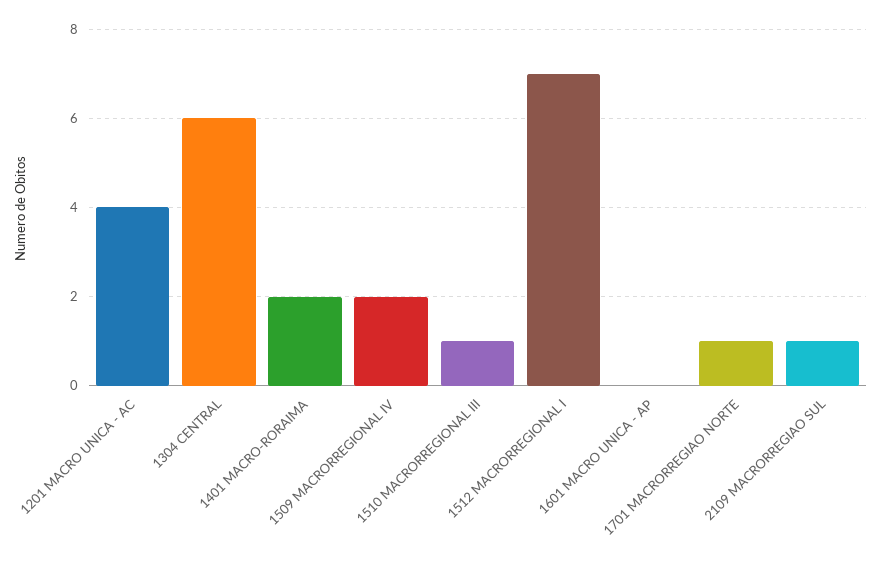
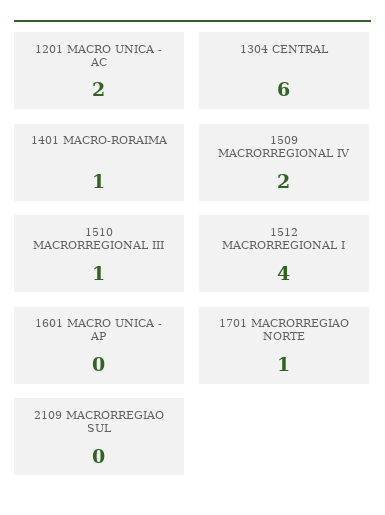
  {
-   "1201 MACRO UNICA - AC": 4,
+   "1201 MACRO UNICA - AC": 2,
    "1304 CENTRAL": 6,
-   "1401 MACRO-RORAIMA": 2,
+   "1401 MACRO-RORAIMA": 1,
    "1509 MACRORREGIONAL IV": 2,
    "1510 MACRORREGIONAL III": 1,
-   "1512 MACRORREGIONAL I": 7,
+   "1512 MACRORREGIONAL I": 4,
    "1601 MACRO UNICA - AP": 0,
    "1701 MACRORREGIAO NORTE": 1,
-   "2109 MACRORREGIAO SUL": 1
+   "2109 MACRORREGIAO SUL": 0
  }

